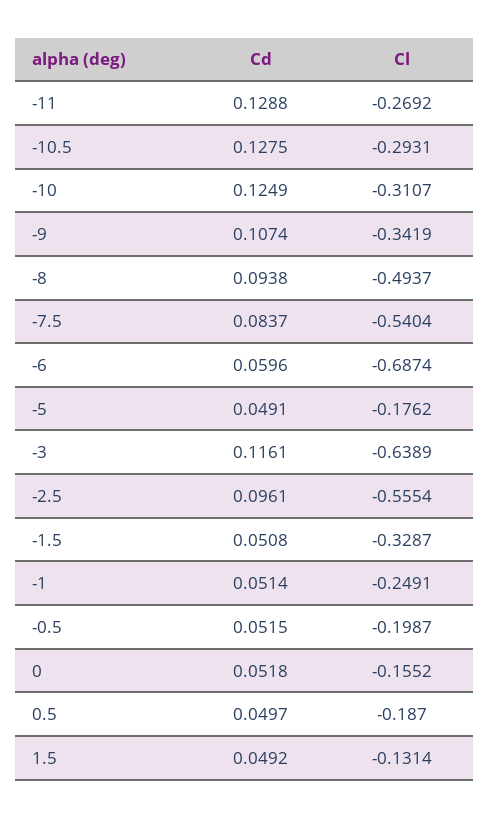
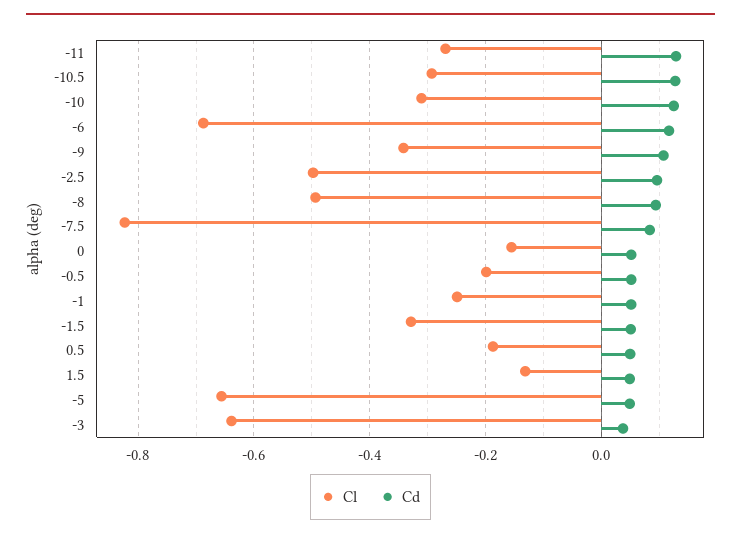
  {
    "Cd": {
      "-11": 0.1288,
      "-10.5": 0.1275,
      "-10": 0.1249,
      "-9": 0.1074,
      "-8": 0.0938,
      "-7.5": 0.0837,
-     "-6": 0.0596,
+     "-6": 0.12,
      "-5": 0.0491,
-     "-3": 0.1161,
+     "-3": 0.04,
      "-2.5": 0.0961,
      "-1.5": 0.0508,
      "-1": 0.0514,
      "-0.5": 0.0515,
      "0": 0.0518,
      "0.5": 0.0497,
      "1.5": 0.0492
    },
    "Cl": {
      "-11": -0.2692,
      "-10.5": -0.2931,
      "-10": -0.3107,
      "-9": -0.3419,
      "-8": -0.4937,
-     "-7.5": -0.5404,
+     "-7.5": -0.82,
      "-6": -0.6874,
-     "-5": -0.1762,
+     "-5": -0.66,
      "-3": -0.6389,
-     "-2.5": -0.5554,
+     "-2.5": -0.5,
      "-1.5": -0.3287,
      "-1": -0.2491,
      "-0.5": -0.1987,
      "0": -0.1552,
      "0.5": -0.187,
      "1.5": -0.1314
    }
  }

